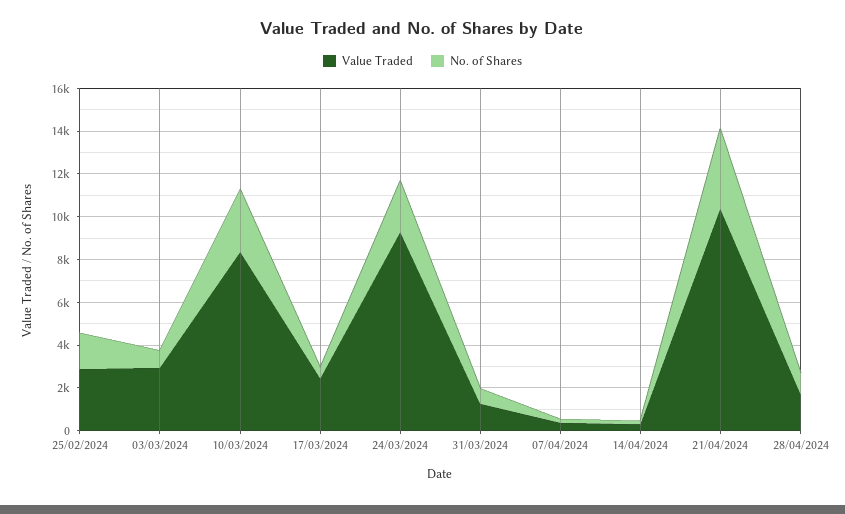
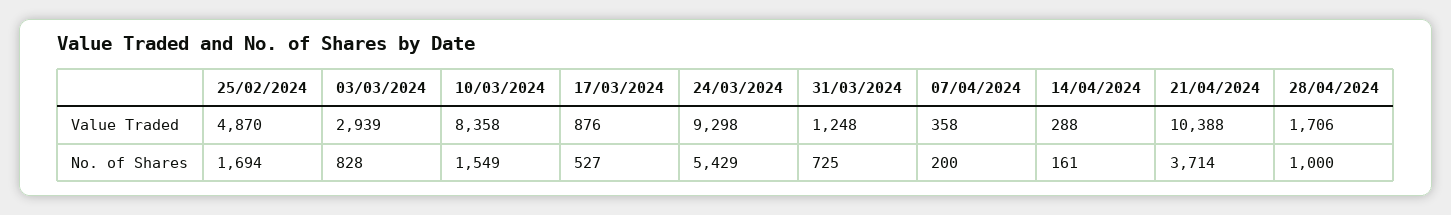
  {
    "Value Traded": {
-     "25/02/2024": 3000,
+     "25/02/2024": 4870,
      "03/03/2024": 2939,
      "10/03/2024": 8358,
-     "17/03/2024": 2500,
+     "17/03/2024": 876,
      "24/03/2024": 9298,
      "31/03/2024": 1248,
      "07/04/2024": 358,
      "14/04/2024": 288,
      "21/04/2024": 10388,
      "28/04/2024": 1706
    },
    "No. of Shares": {
      "25/02/2024": 1694,
      "03/03/2024": 828,
-     "10/03/2024": 3000,
+     "10/03/2024": 1549,
      "17/03/2024": 527,
-     "24/03/2024": 2500,
+     "24/03/2024": 5429,
      "31/03/2024": 725,
      "07/04/2024": 200,
      "14/04/2024": 161,
      "21/04/2024": 3714,
      "28/04/2024": 1000
    }
  }

